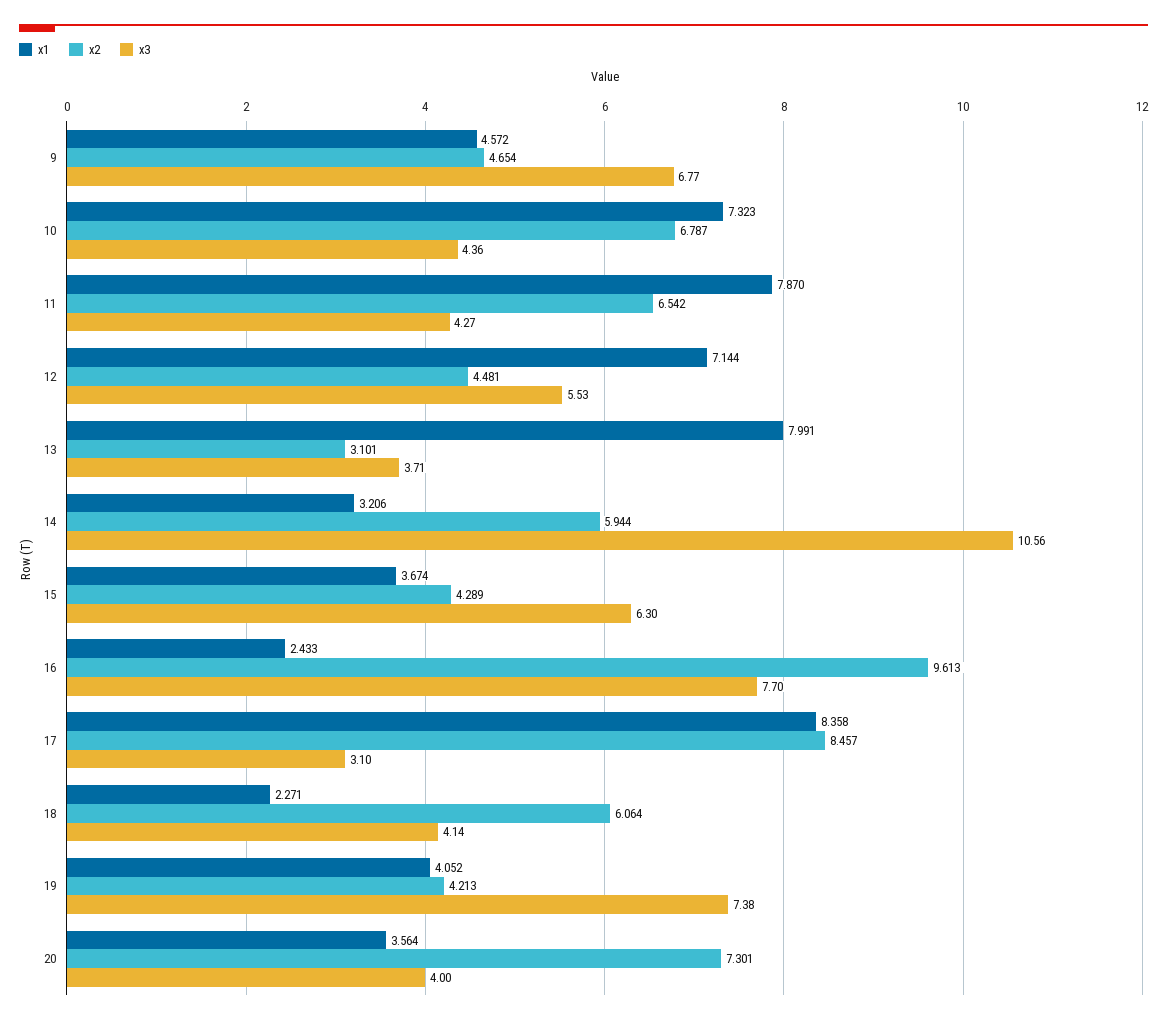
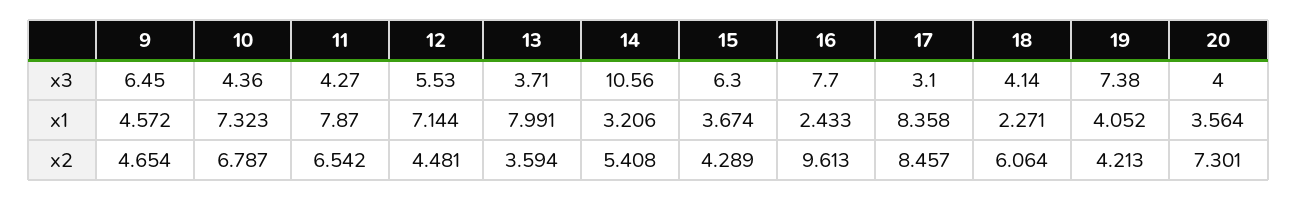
  {
    "x1": {
      "9": 4.572,
      "10": 7.323,
      "11": 7.87,
      "12": 7.144,
      "13": 7.991,
      "14": 3.206,
      "15": 3.674,
      "16": 2.433,
      "17": 8.358,
      "18": 2.271,
      "19": 4.052,
      "20": 3.564
    },
    "x2": {
      "9": 4.654,
      "10": 6.787,
      "11": 6.542,
      "12": 4.481,
-     "13": 3.101,
+     "13": 3.594,
-     "14": 5.944,
+     "14": 5.408,
      "15": 4.289,
      "16": 9.613,
      "17": 8.457,
      "18": 6.064,
      "19": 4.213,
      "20": 7.301
    },
    "x3": {
-     "9": 6.77,
+     "9": 6.45,
      "10": 4.36,
      "11": 4.27,
      "12": 5.53,
      "13": 3.71,
      "14": 10.56,
      "15": 6.3,
      "16": 7.7,
      "17": 3.1,
      "18": 4.14,
      "19": 7.38,
      "20": 4
    }
  }

